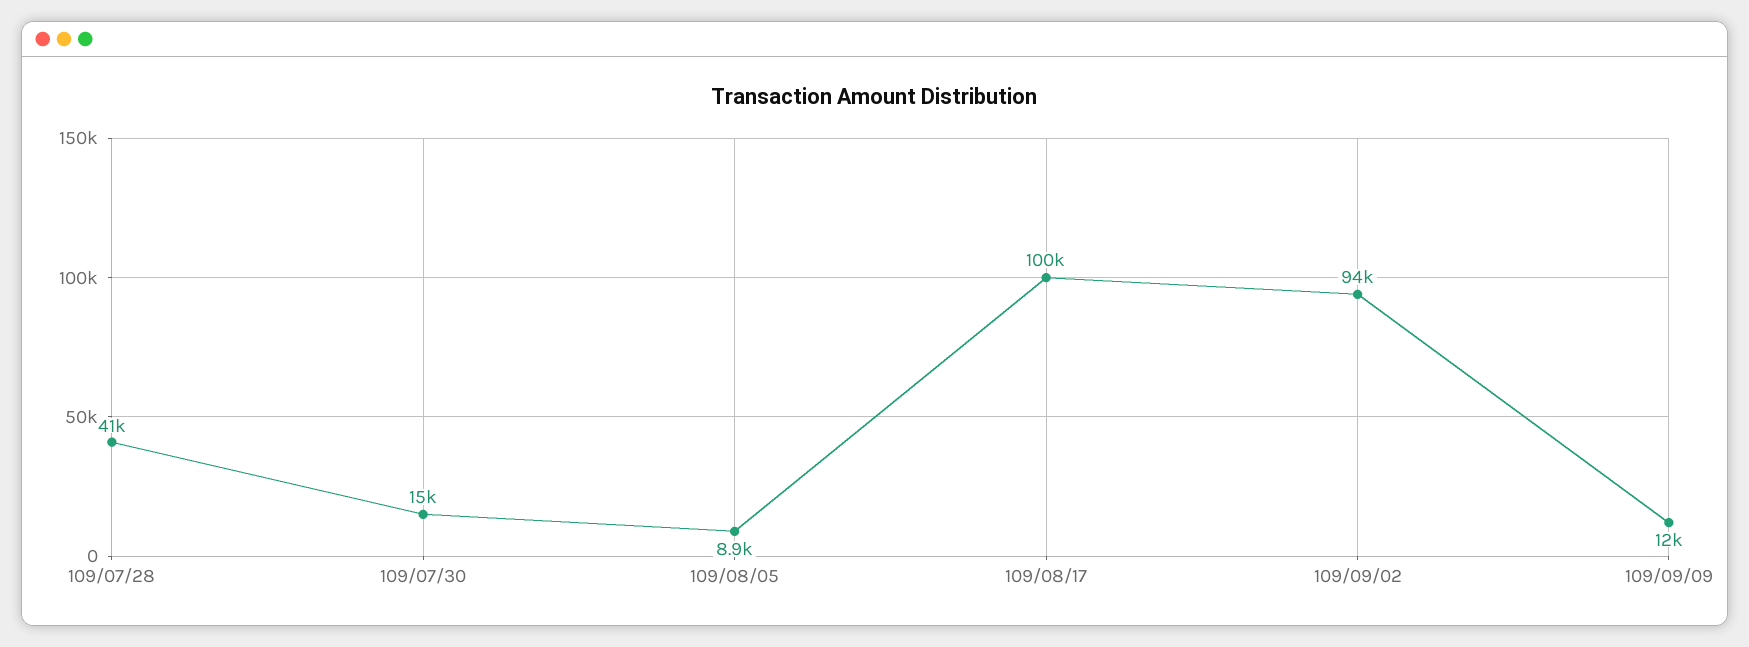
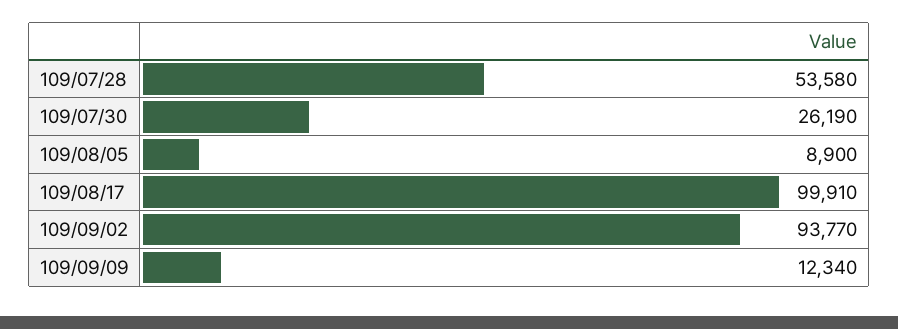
  {
-   "109/07/28": 41000,
+   "109/07/28": 53580,
-   "109/07/30": 15000,
+   "109/07/30": 26190,
    "109/08/05": 8900,
    "109/08/17": 99910,
    "109/09/02": 93770,
    "109/09/09": 12340
  }

